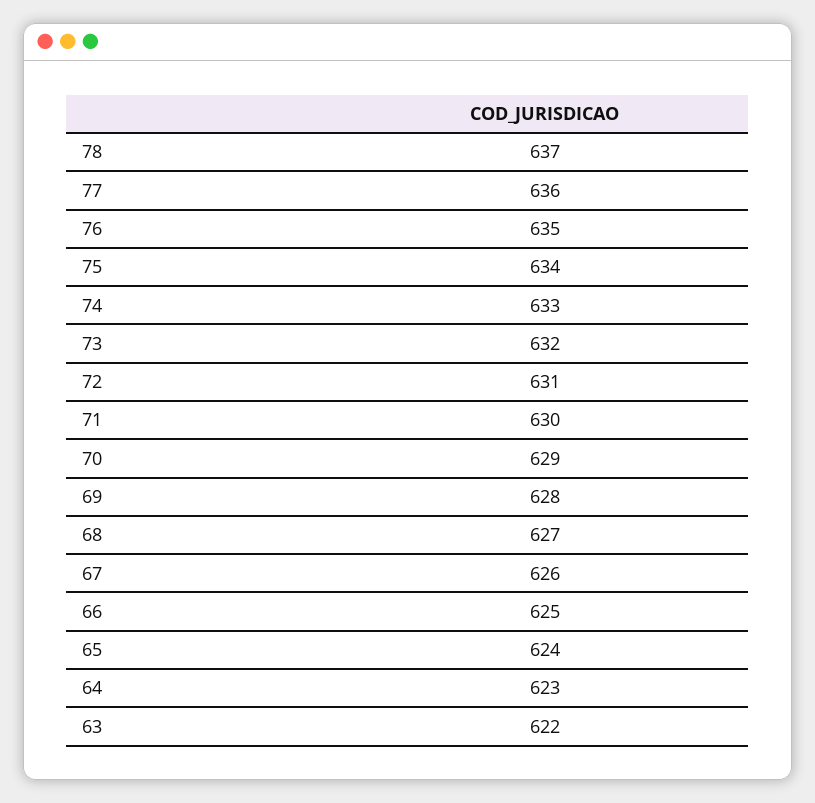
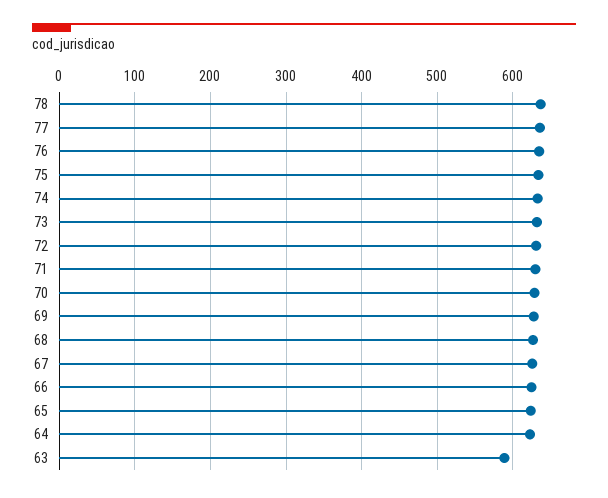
  {
    "78": 637,
    "77": 636,
    "76": 635,
    "75": 634,
    "74": 633,
    "73": 632,
    "72": 631,
    "71": 630,
    "70": 629,
    "69": 628,
    "68": 627,
    "67": 626,
    "66": 625,
    "65": 624,
    "64": 623,
-   "63": 622
+   "63": 590
  }

